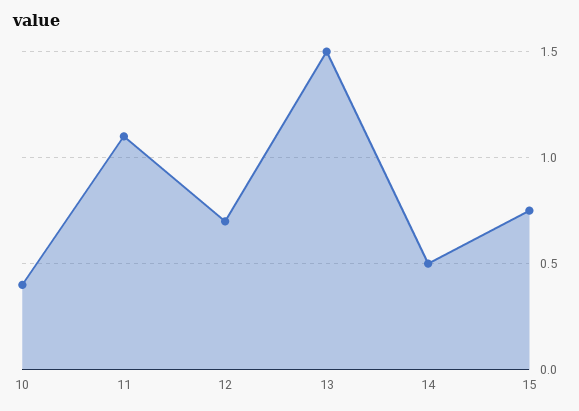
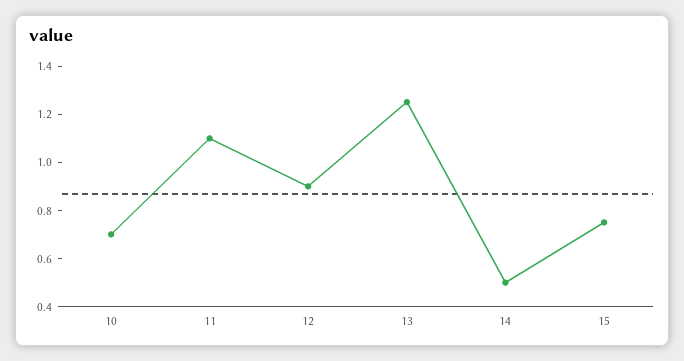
  {
-   "10": 0.4,
+   "10": 0.7,
    "11": 1.1,
-   "12": 0.7,
+   "12": 0.9,
-   "13": 1.5,
+   "13": 1.25,
    "14": 0.5,
    "15": 0.75
  }

